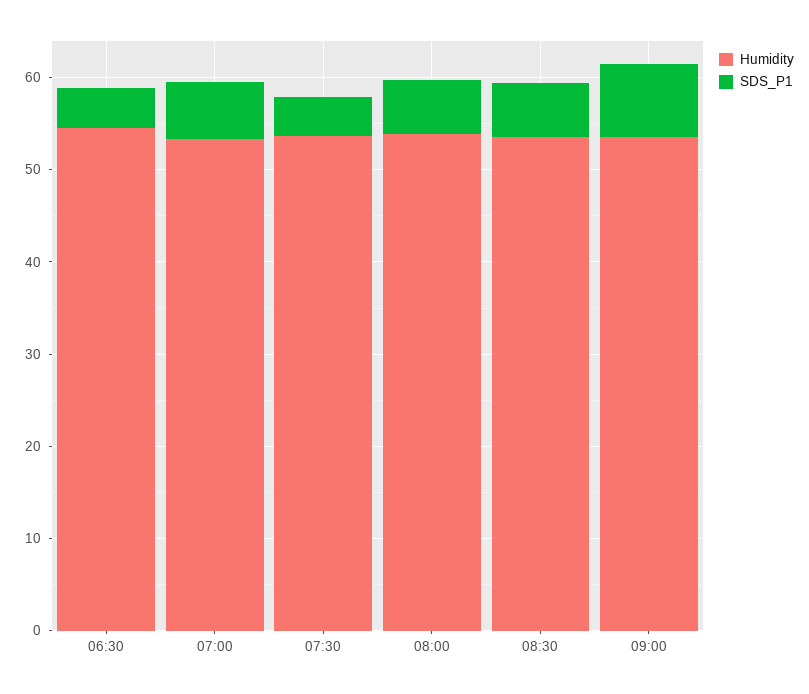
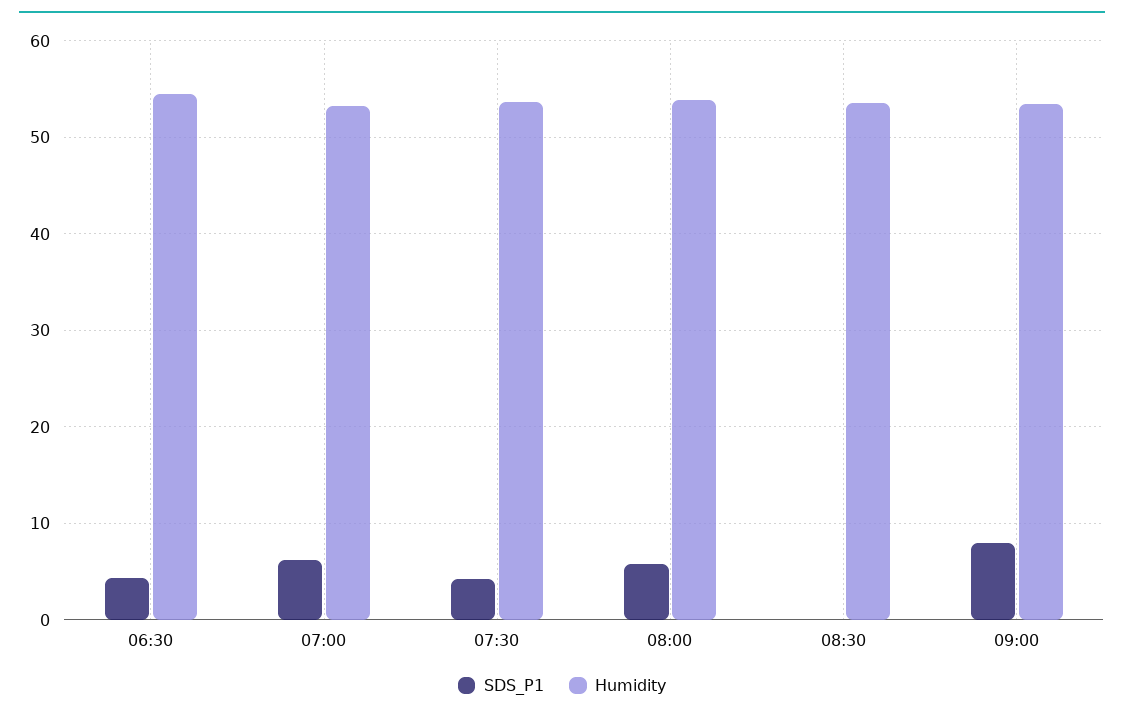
  {
    "Humidity": {
      "06:30": 55,
      "07:00": 53,
      "07:30": 54,
      "08:00": 54,
      "08:30": 54,
      "09:00": 54
    },
    "SDS_P1": {
      "06:30": 4,
      "07:00": 6,
      "07:30": 4,
      "08:00": 6,
-     "08:30": 6,
+     "08:30": 0,
      "09:00": 8
    }
  }

